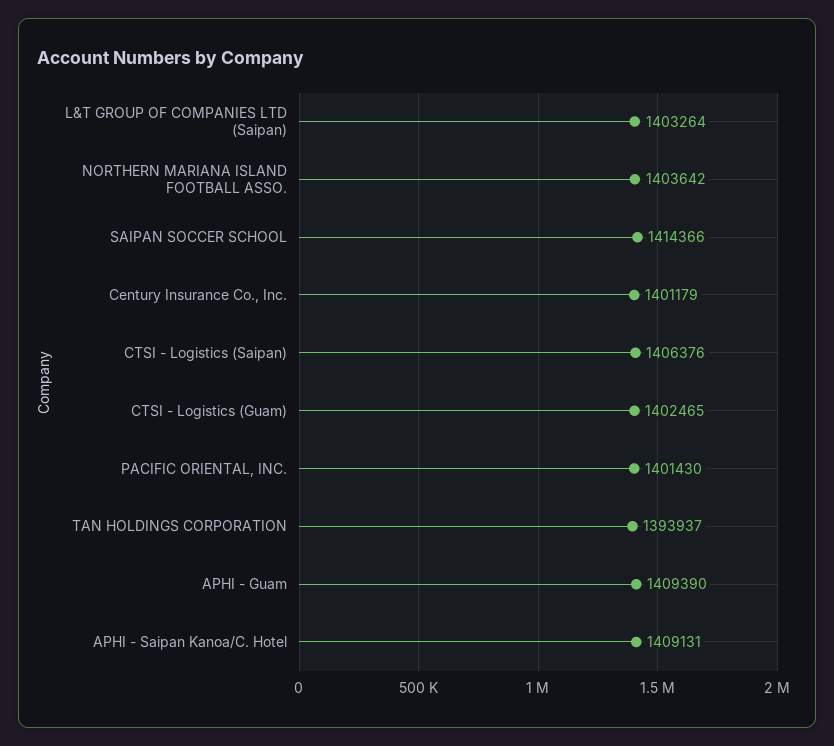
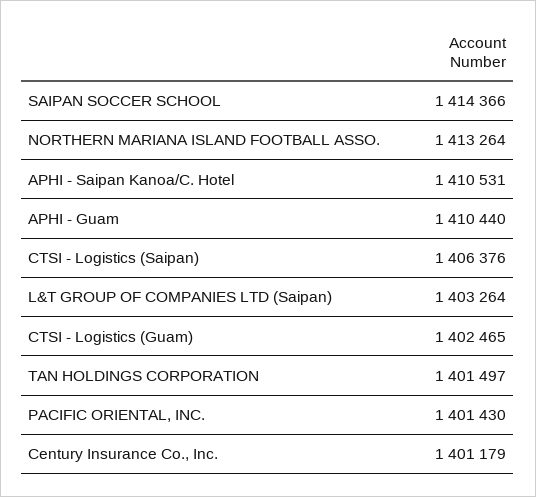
  {
    "L&T GROUP OF COMPANIES LTD (Saipan)": 1403264,
-   "NORTHERN MARIANA ISLAND FOOTBALL ASSO.": 1403642,
+   "NORTHERN MARIANA ISLAND FOOTBALL ASSO.": 1413264,
    "SAIPAN SOCCER SCHOOL": 1414366,
    "Century Insurance Co., Inc.": 1401179,
    "CTSI - Logistics (Saipan)": 1406376,
    "CTSI - Logistics (Guam)": 1402465,
    "PACIFIC ORIENTAL, INC.": 1401430,
-   "TAN HOLDINGS CORPORATION": 1393937,
+   "TAN HOLDINGS CORPORATION": 1401497,
-   "APHI - Guam": 1409390,
+   "APHI - Guam": 1410440,
-   "APHI - Saipan Kanoa/C. Hotel": 1409131
+   "APHI - Saipan Kanoa/C. Hotel": 1410531
  }

